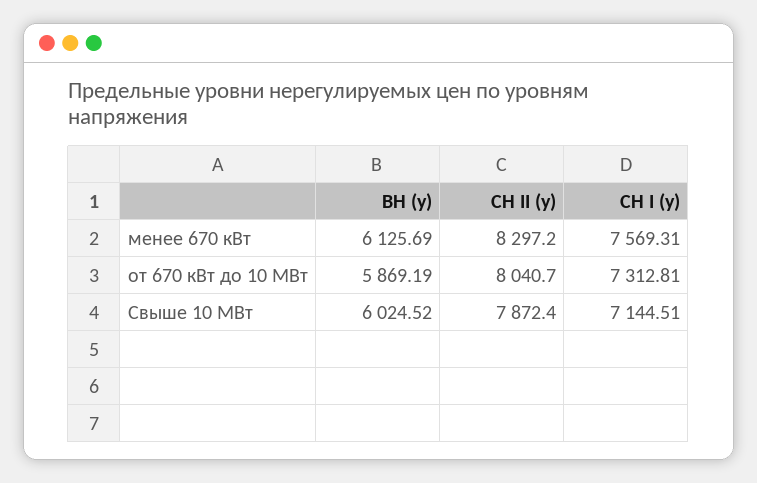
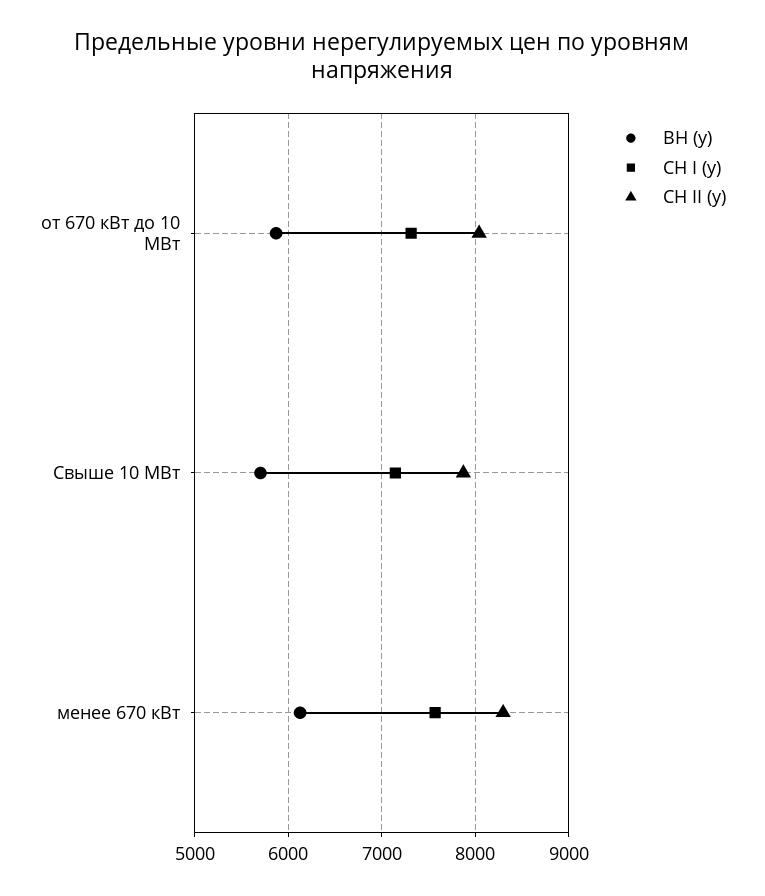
  {
    "ВН (y)": {
      "менее 670 кВт": 6125.69,
      "от 670 кВт до 10 МВт": 5869.19,
-     "Свыше 10 МВт": 6024.52
+     "Свыше 10 МВт": 5700
    },
    "СН II (y)": {
      "менее 670 кВт": 8297.2,
      "от 670 кВт до 10 МВт": 8040.7,
      "Свыше 10 МВт": 7872.4
    },
    "СН I (y)": {
      "менее 670 кВт": 7569.31,
      "от 670 кВт до 10 МВт": 7312.81,
      "Свыше 10 МВт": 7144.51
    }
  }

